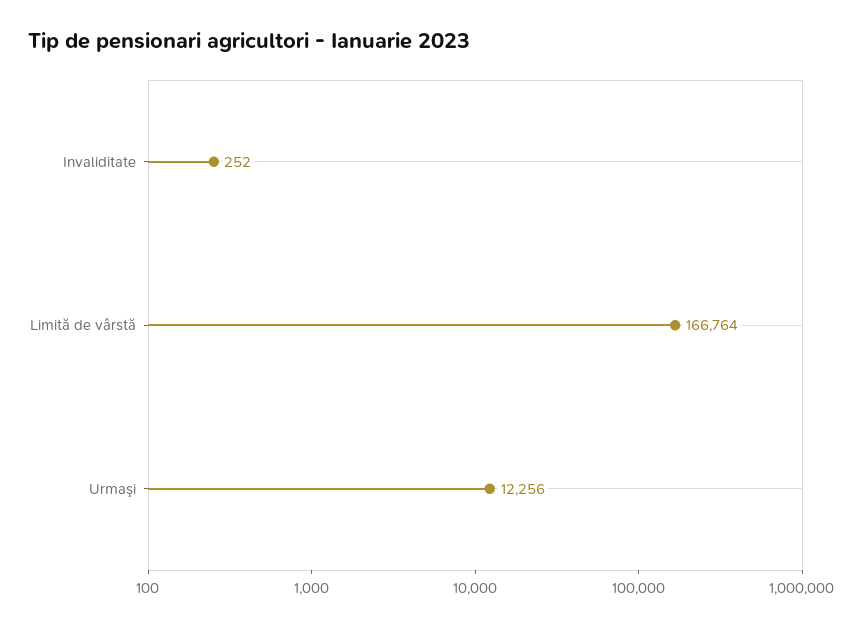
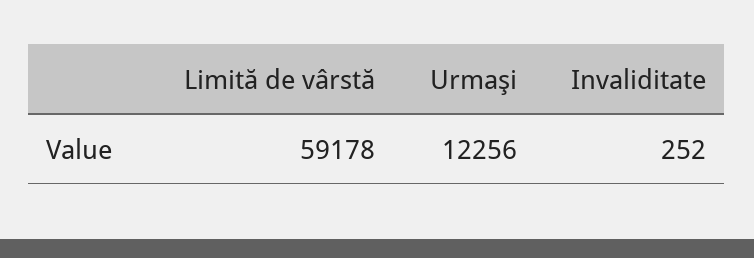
  {
    "Invaliditate": 252,
-   "Limită de vârstă": 166764,
+   "Limită de vârstă": 59178,
    "Urmaşi": 12256
  }

